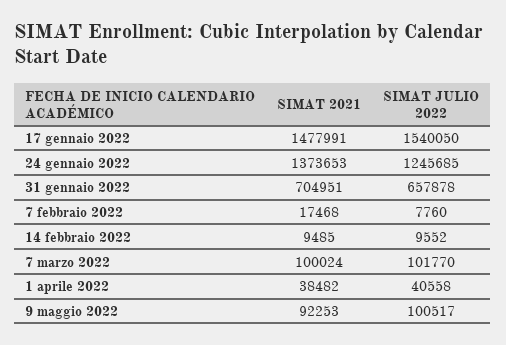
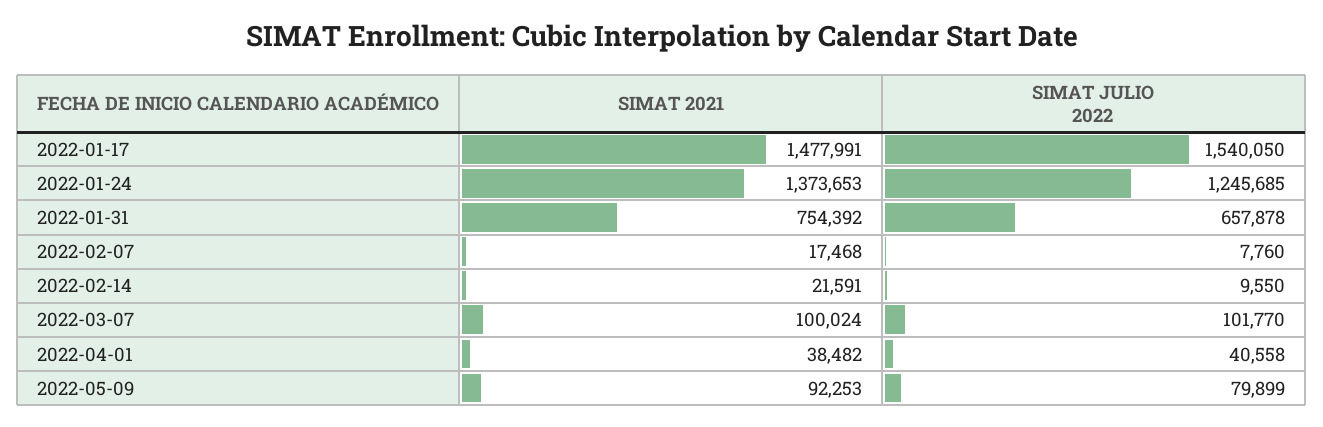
  {
    "SIMAT 2021": {
      "17 gennaio 2022": 1477991,
      "24 gennaio 2022": 1373653,
-     "31 gennaio 2022": 704951,
+     "31 gennaio 2022": 754392,
      "7 febbraio 2022": 17468,
-     "14 febbraio 2022": 9485,
+     "14 febbraio 2022": 21591,
      "7 marzo 2022": 100024,
      "1 aprile 2022": 38482,
      "9 maggio 2022": 92253
    },
    "SIMAT JULIO 2022": {
      "17 gennaio 2022": 1540050,
      "24 gennaio 2022": 1245685,
      "31 gennaio 2022": 657878,
      "7 febbraio 2022": 7760,
-     "14 febbraio 2022": 9552,
+     "14 febbraio 2022": 9550,
      "7 marzo 2022": 101770,
      "1 aprile 2022": 40558,
-     "9 maggio 2022": 100517
+     "9 maggio 2022": 79899
    }
  }

